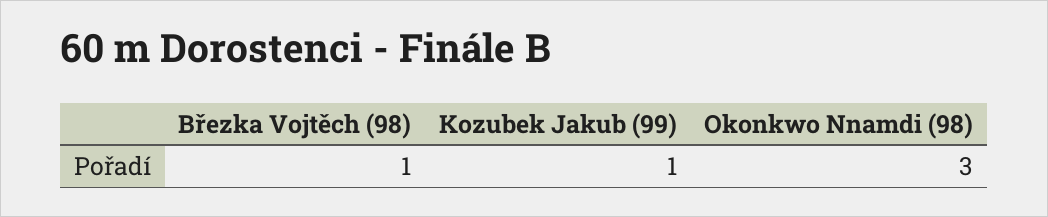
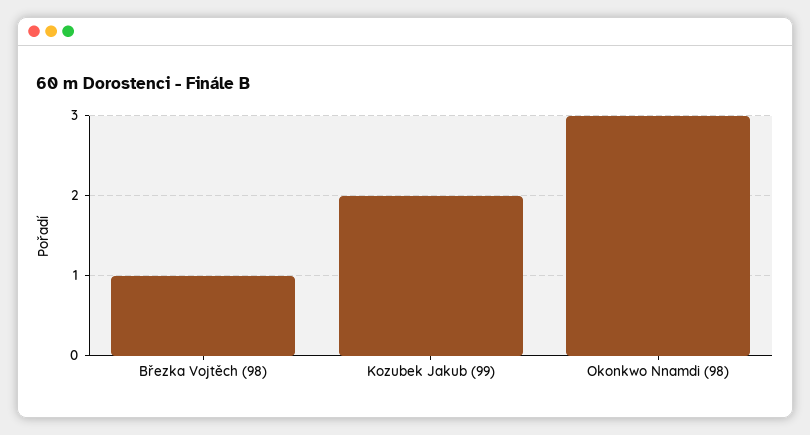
  {
    "Březka Vojtěch (98)": 1,
-   "Kozubek Jakub (99)": 1,
+   "Kozubek Jakub (99)": 2,
    "Okonkwo Nnamdi (98)": 3
  }

